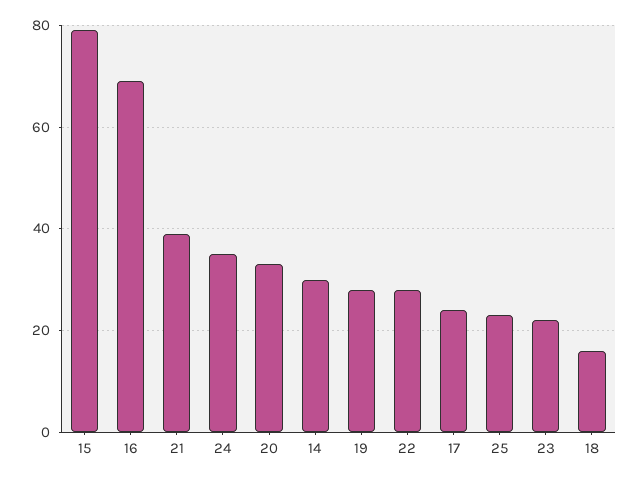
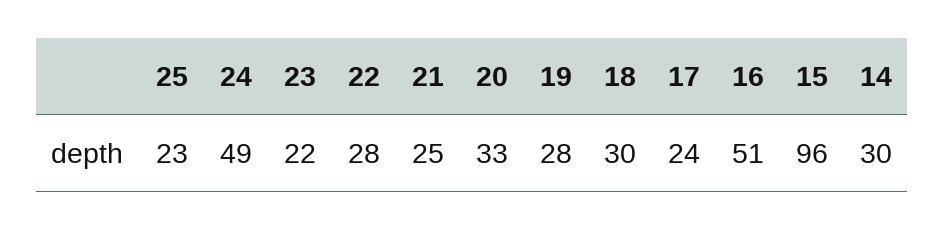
  {
-   "15": 80,
+   "15": 96,
-   "16": 70,
+   "16": 51,
-   "21": 40,
+   "21": 25,
-   "24": 35,
+   "24": 49,
    "20": 33,
    "14": 30,
    "19": 28,
    "22": 28,
    "17": 24,
    "25": 23,
    "23": 22,
-   "18": 15
+   "18": 30
  }

